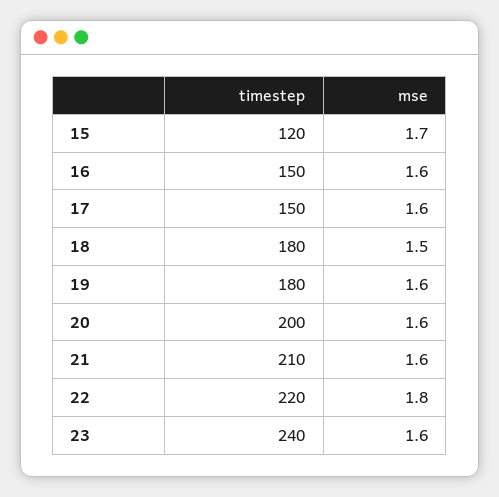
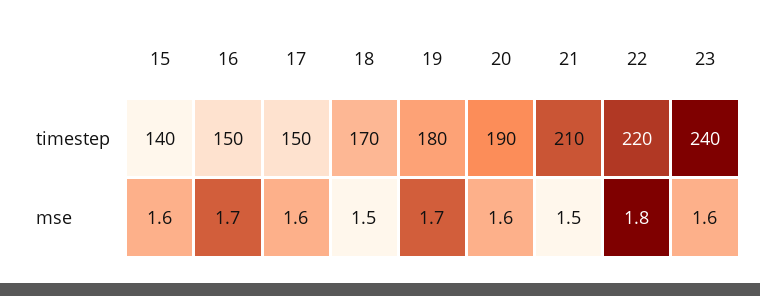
  {
    "timestep": {
-     "15": 120,
+     "15": 140,
      "16": 150,
      "17": 150,
-     "18": 180,
+     "18": 170,
      "19": 180,
-     "20": 200,
+     "20": 190,
      "21": 210,
      "22": 220,
      "23": 240
    },
    "mse": {
-     "15": 1.7,
+     "15": 1.6,
-     "16": 1.6,
+     "16": 1.7,
      "17": 1.6,
      "18": 1.5,
-     "19": 1.6,
+     "19": 1.7,
      "20": 1.6,
-     "21": 1.6,
+     "21": 1.5,
      "22": 1.8,
      "23": 1.6
    }
  }

